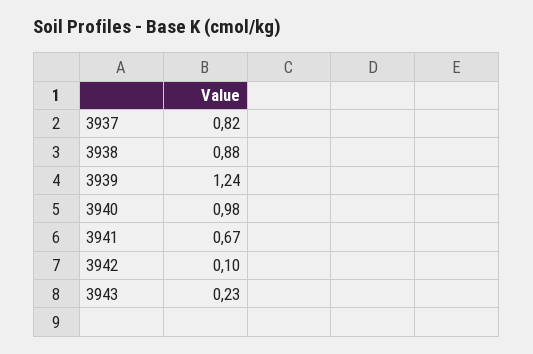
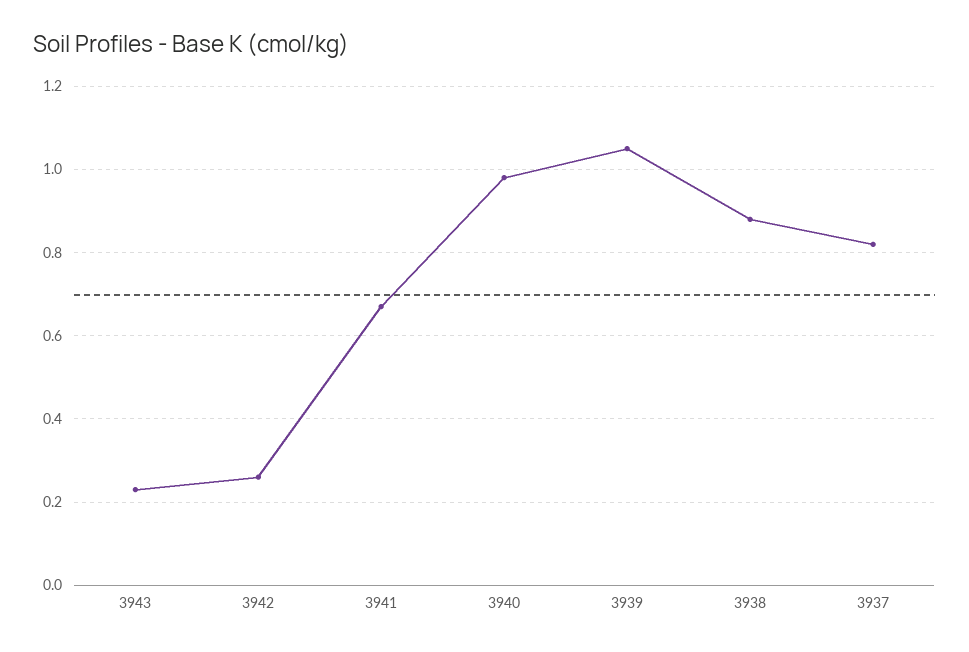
  {
    "3937": 0.82,
    "3938": 0.88,
-   "3939": 1.24,
+   "3939": 1.05,
    "3940": 0.98,
    "3941": 0.67,
-   "3942": 0.1,
+   "3942": 0.25,
    "3943": 0.23
  }

